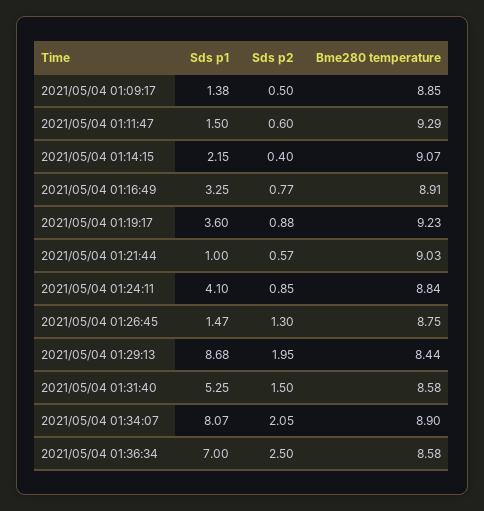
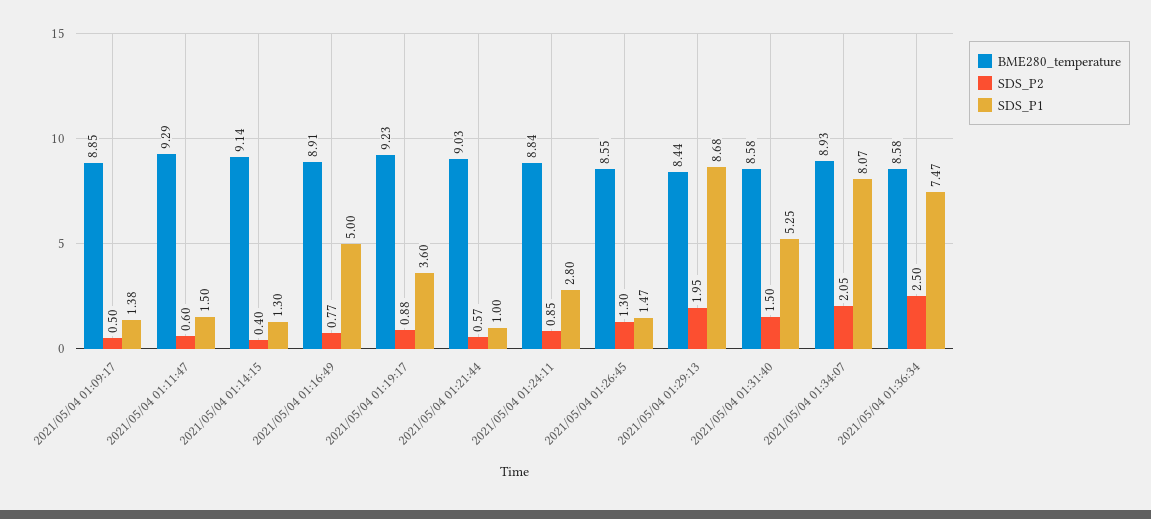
  {
    "Sds p1": {
      "2021/05/04 01:09:17": 1.38,
      "2021/05/04 01:11:47": 1.5,
-     "2021/05/04 01:14:15": 2.15,
+     "2021/05/04 01:14:15": 1.3,
-     "2021/05/04 01:16:49": 3.25,
+     "2021/05/04 01:16:49": 5,
      "2021/05/04 01:19:17": 3.6,
      "2021/05/04 01:21:44": 1,
-     "2021/05/04 01:24:11": 4.1,
+     "2021/05/04 01:24:11": 2.8,
      "2021/05/04 01:26:45": 1.47,
      "2021/05/04 01:29:13": 8.68,
      "2021/05/04 01:31:40": 5.25,
      "2021/05/04 01:34:07": 8.07,
-     "2021/05/04 01:36:34": 7
+     "2021/05/04 01:36:34": 7.47
    },
    "Sds p2": {
      "2021/05/04 01:09:17": 0.5,
      "2021/05/04 01:11:47": 0.6,
      "2021/05/04 01:14:15": 0.4,
      "2021/05/04 01:16:49": 0.77,
      "2021/05/04 01:19:17": 0.88,
      "2021/05/04 01:21:44": 0.57,
      "2021/05/04 01:24:11": 0.85,
      "2021/05/04 01:26:45": 1.3,
      "2021/05/04 01:29:13": 1.95,
      "2021/05/04 01:31:40": 1.5,
      "2021/05/04 01:34:07": 2.05,
      "2021/05/04 01:36:34": 2.5
    },
    "Bme280 temperature": {
      "2021/05/04 01:09:17": 8.85,
      "2021/05/04 01:11:47": 9.29,
-     "2021/05/04 01:14:15": 9.07,
+     "2021/05/04 01:14:15": 9.14,
      "2021/05/04 01:16:49": 8.91,
      "2021/05/04 01:19:17": 9.23,
      "2021/05/04 01:21:44": 9.03,
      "2021/05/04 01:24:11": 8.84,
-     "2021/05/04 01:26:45": 8.75,
+     "2021/05/04 01:26:45": 8.55,
      "2021/05/04 01:29:13": 8.44,
      "2021/05/04 01:31:40": 8.58,
-     "2021/05/04 01:34:07": 8.9,
+     "2021/05/04 01:34:07": 8.93,
      "2021/05/04 01:36:34": 8.58
    }
  }

